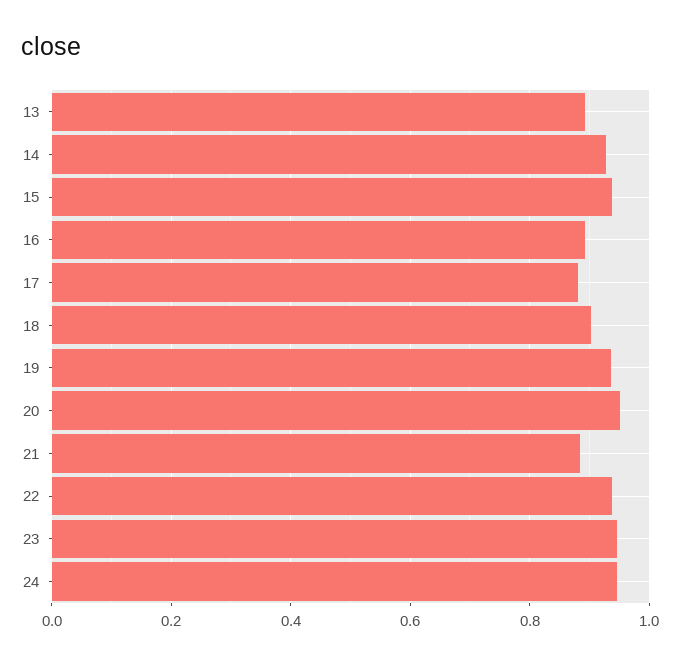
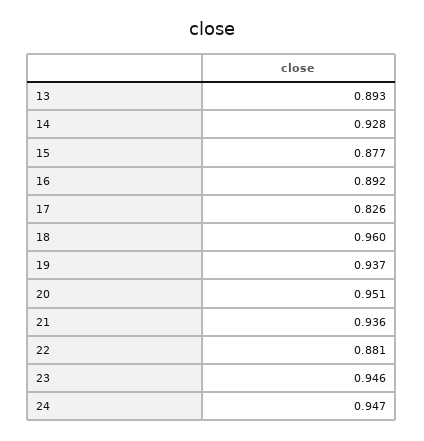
  {
    "13": 0.893,
    "14": 0.928,
-   "15": 0.94,
+   "15": 0.877,
    "16": 0.892,
-   "17": 0.88,
+   "17": 0.826,
-   "18": 0.9,
+   "18": 0.96,
    "19": 0.937,
    "20": 0.951,
-   "21": 0.88,
+   "21": 0.936,
-   "22": 0.94,
+   "22": 0.881,
    "23": 0.946,
    "24": 0.947
  }

